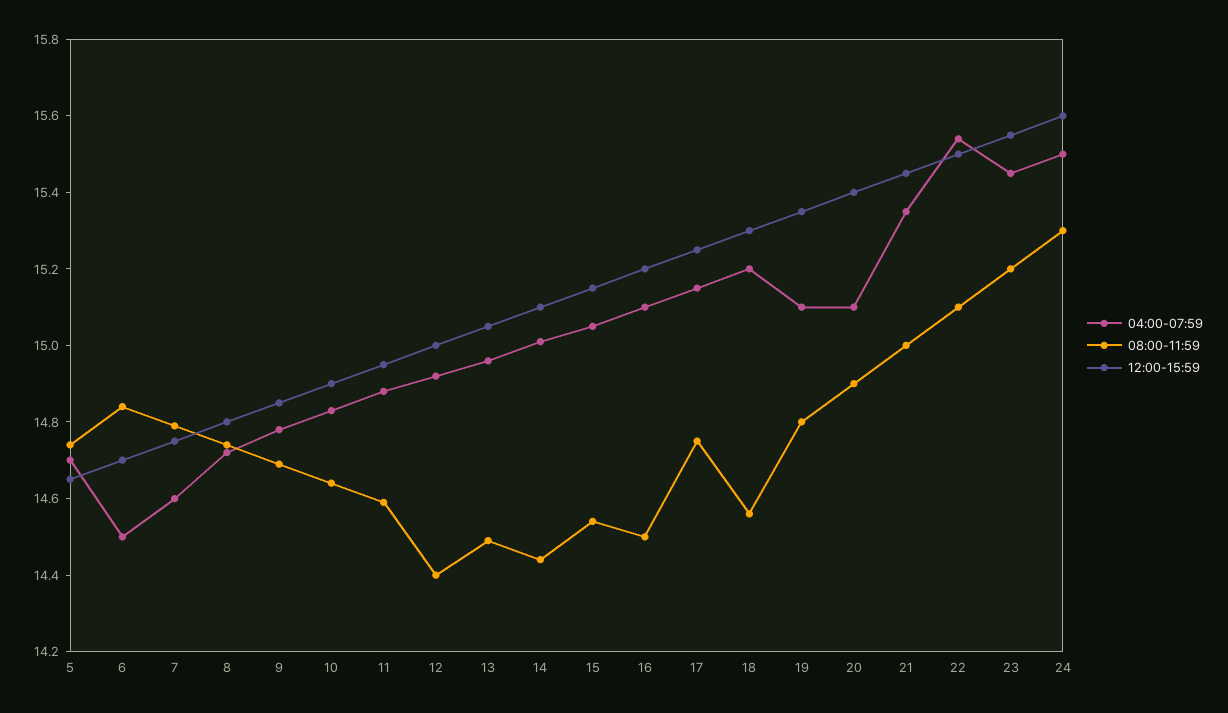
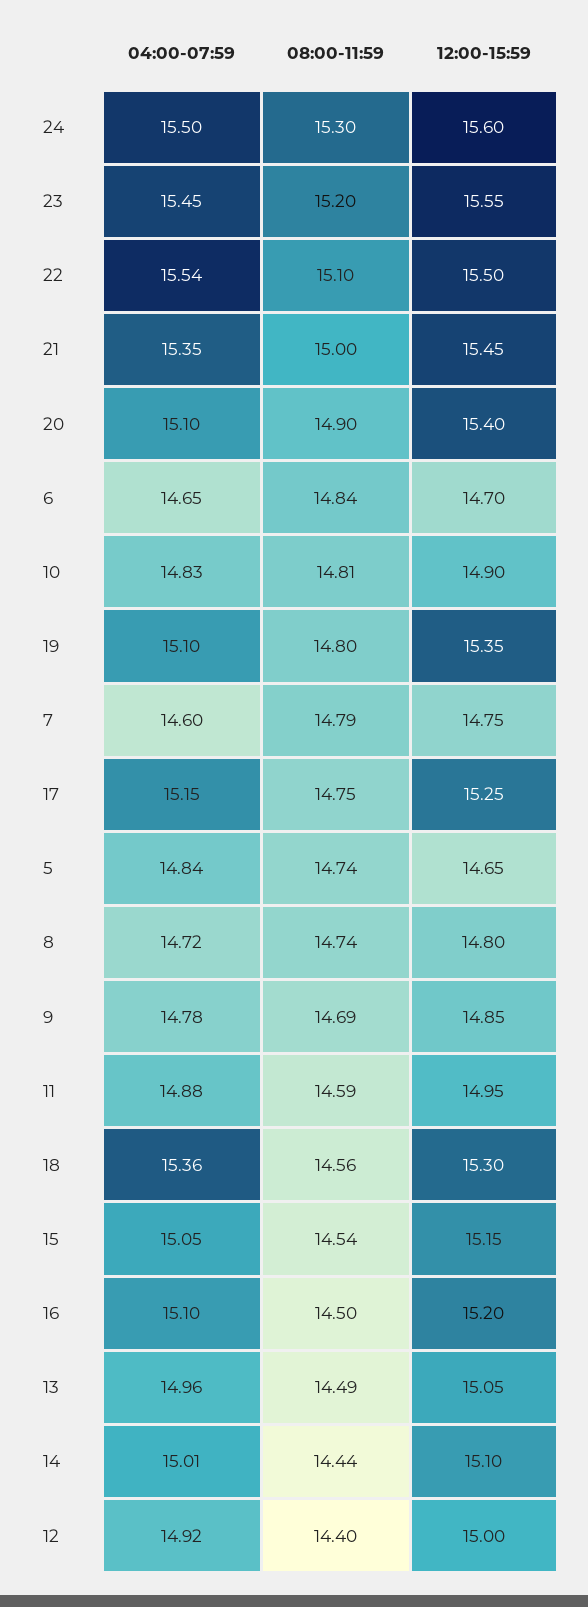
  {
    "04:00-07:59": {
-     "5": 14.7,
+     "5": 14.84,
-     "6": 14.5,
+     "6": 14.65,
      "7": 14.6,
      "8": 14.72,
      "9": 14.78,
      "10": 14.83,
      "11": 14.88,
      "12": 14.92,
      "13": 14.96,
      "14": 15.01,
      "15": 15.05,
      "16": 15.1,
      "17": 15.15,
-     "18": 15.2,
+     "18": 15.36,
      "19": 15.1,
      "20": 15.1,
      "21": 15.35,
      "22": 15.54,
      "23": 15.45,
      "24": 15.5
    },
    "08:00-11:59": {
      "5": 14.74,
      "6": 14.84,
      "7": 14.79,
      "8": 14.74,
      "9": 14.69,
-     "10": 14.65,
+     "10": 14.81,
      "11": 14.59,
      "12": 14.4,
      "13": 14.49,
      "14": 14.44,
      "15": 14.54,
      "16": 14.5,
      "17": 14.75,
      "18": 14.56,
      "19": 14.8,
      "20": 14.9,
      "21": 15,
      "22": 15.1,
      "23": 15.2,
      "24": 15.3
    },
    "12:00-15:59": {
      "5": 14.65,
      "6": 14.7,
      "7": 14.75,
      "8": 14.8,
      "9": 14.85,
      "10": 14.9,
      "11": 14.95,
      "12": 15,
      "13": 15.05,
      "14": 15.1,
      "15": 15.15,
      "16": 15.2,
      "17": 15.25,
      "18": 15.3,
      "19": 15.35,
      "20": 15.4,
      "21": 15.45,
      "22": 15.5,
      "23": 15.55,
      "24": 15.6
    }
  }

